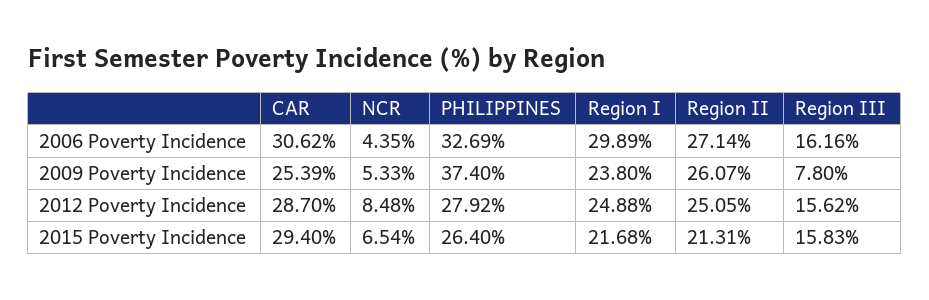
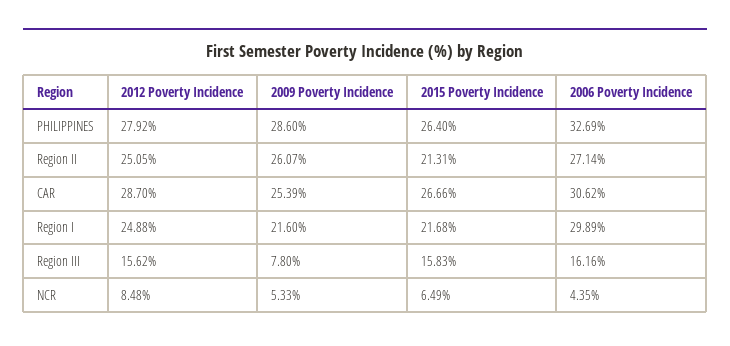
  {
    "CAR": {
      "2006 Poverty Incidence": 30.62,
      "2009 Poverty Incidence": 25.39,
      "2012 Poverty Incidence": 28.7,
-     "2015 Poverty Incidence": 29.4
+     "2015 Poverty Incidence": 26.66
    },
    "NCR": {
      "2006 Poverty Incidence": 4.35,
      "2009 Poverty Incidence": 5.33,
      "2012 Poverty Incidence": 8.48,
-     "2015 Poverty Incidence": 6.54
+     "2015 Poverty Incidence": 6.49
    },
    "PHILIPPINES": {
      "2006 Poverty Incidence": 32.69,
-     "2009 Poverty Incidence": 37.4,
+     "2009 Poverty Incidence": 28.6,
      "2012 Poverty Incidence": 27.92,
      "2015 Poverty Incidence": 26.4
    },
    "Region I": {
      "2006 Poverty Incidence": 29.89,
-     "2009 Poverty Incidence": 23.8,
+     "2009 Poverty Incidence": 21.6,
      "2012 Poverty Incidence": 24.88,
      "2015 Poverty Incidence": 21.68
    },
    "Region II": {
      "2006 Poverty Incidence": 27.14,
      "2009 Poverty Incidence": 26.07,
      "2012 Poverty Incidence": 25.05,
      "2015 Poverty Incidence": 21.31
    },
    "Region III": {
      "2006 Poverty Incidence": 16.16,
      "2009 Poverty Incidence": 7.8,
      "2012 Poverty Incidence": 15.62,
      "2015 Poverty Incidence": 15.83
    }
  }

